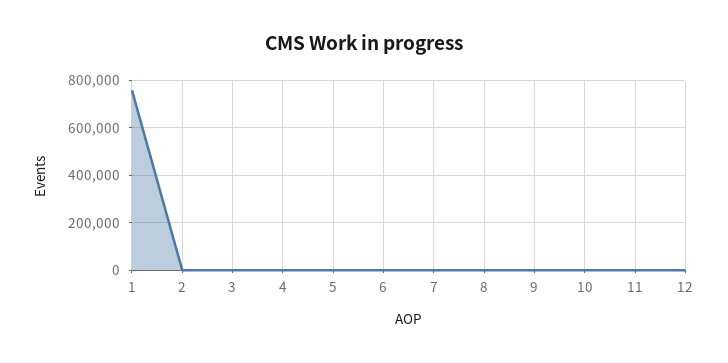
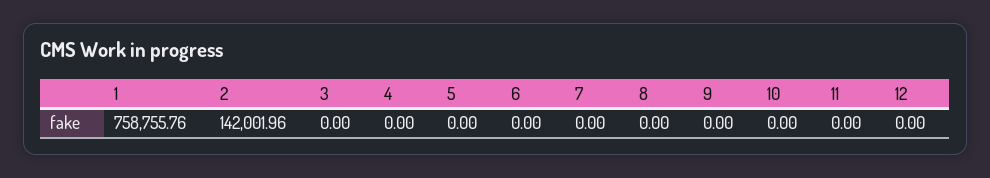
  {
    "1": 758755.76,
-   "2": 0,
+   "2": 142001.96,
    "3": 0,
    "4": 0,
    "5": 0,
    "6": 0,
    "7": 0,
    "8": 0,
    "9": 0,
    "10": 0,
    "11": 0,
    "12": 0
  }

